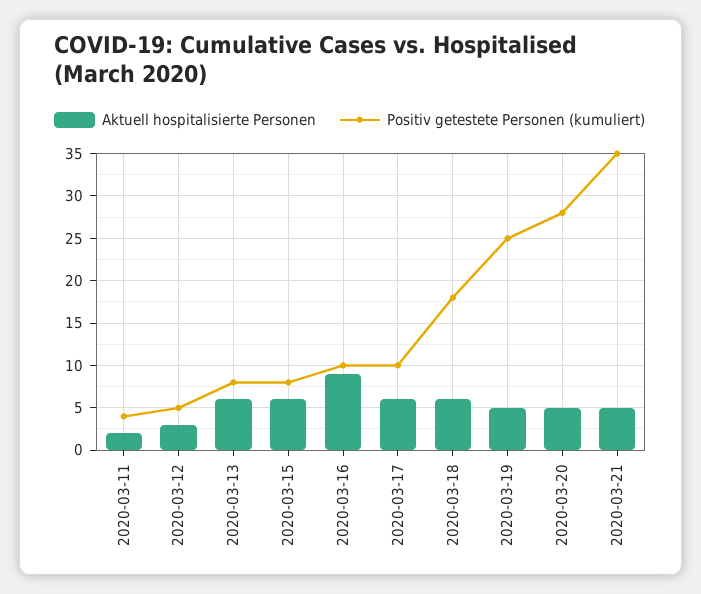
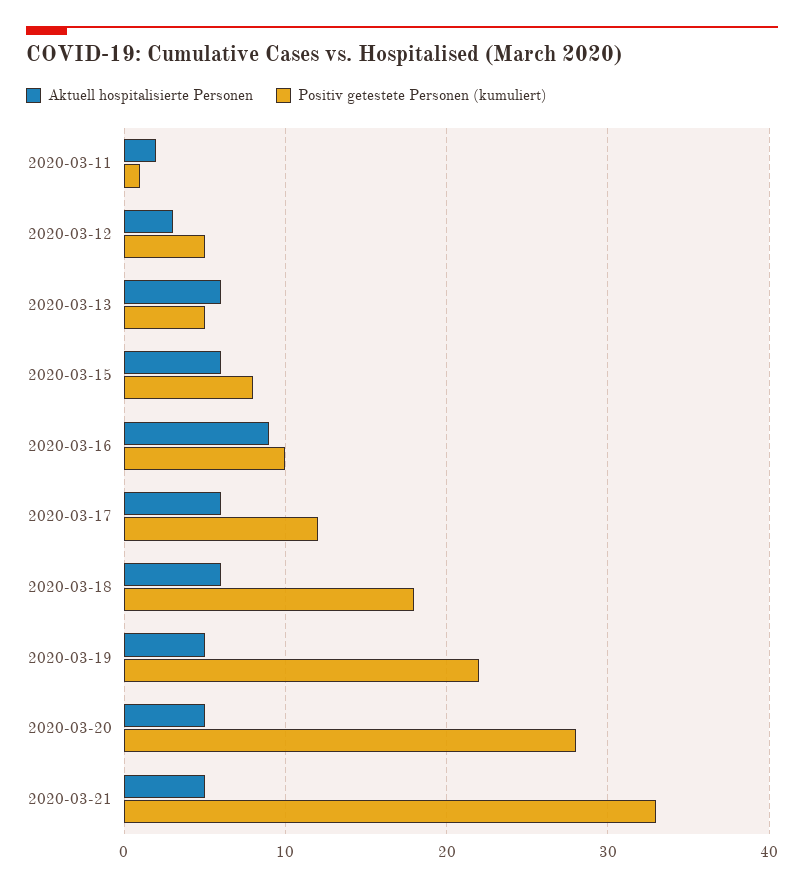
  {
    "Aktuell hospitalisierte Personen": {
      "2020-03-11": 2,
      "2020-03-12": 3,
      "2020-03-13": 6,
      "2020-03-15": 6,
      "2020-03-16": 9,
      "2020-03-17": 6,
      "2020-03-18": 6,
      "2020-03-19": 5,
      "2020-03-20": 5,
      "2020-03-21": 5
    },
    "Positiv getestete Personen (kumuliert)": {
-     "2020-03-11": 4,
+     "2020-03-11": 1,
      "2020-03-12": 5,
-     "2020-03-13": 8,
+     "2020-03-13": 5,
      "2020-03-15": 8,
      "2020-03-16": 10,
-     "2020-03-17": 10,
+     "2020-03-17": 12,
      "2020-03-18": 18,
-     "2020-03-19": 25,
+     "2020-03-19": 22,
      "2020-03-20": 28,
-     "2020-03-21": 35
+     "2020-03-21": 33
    }
  }

